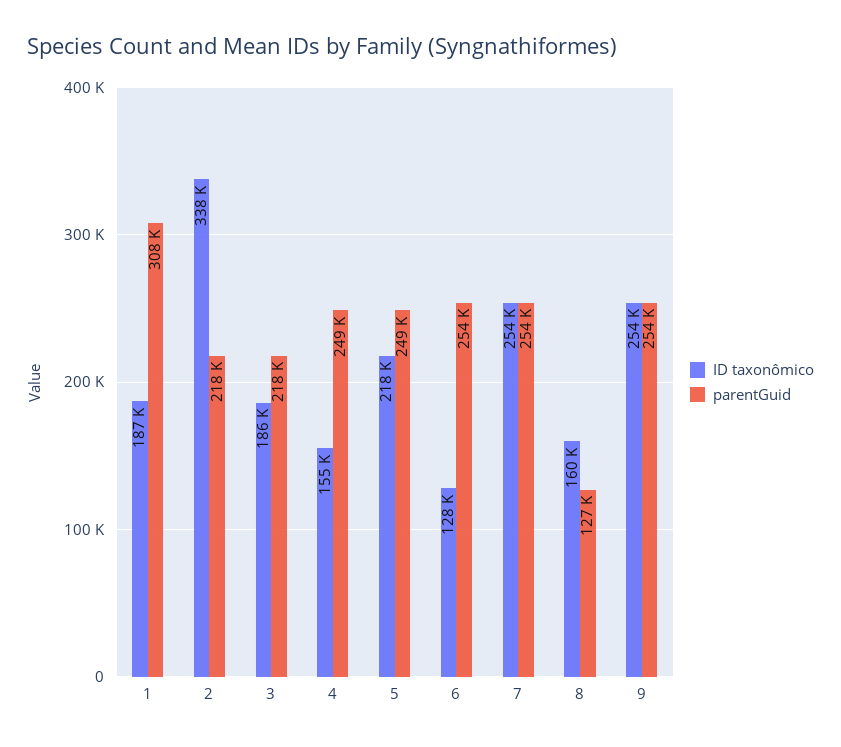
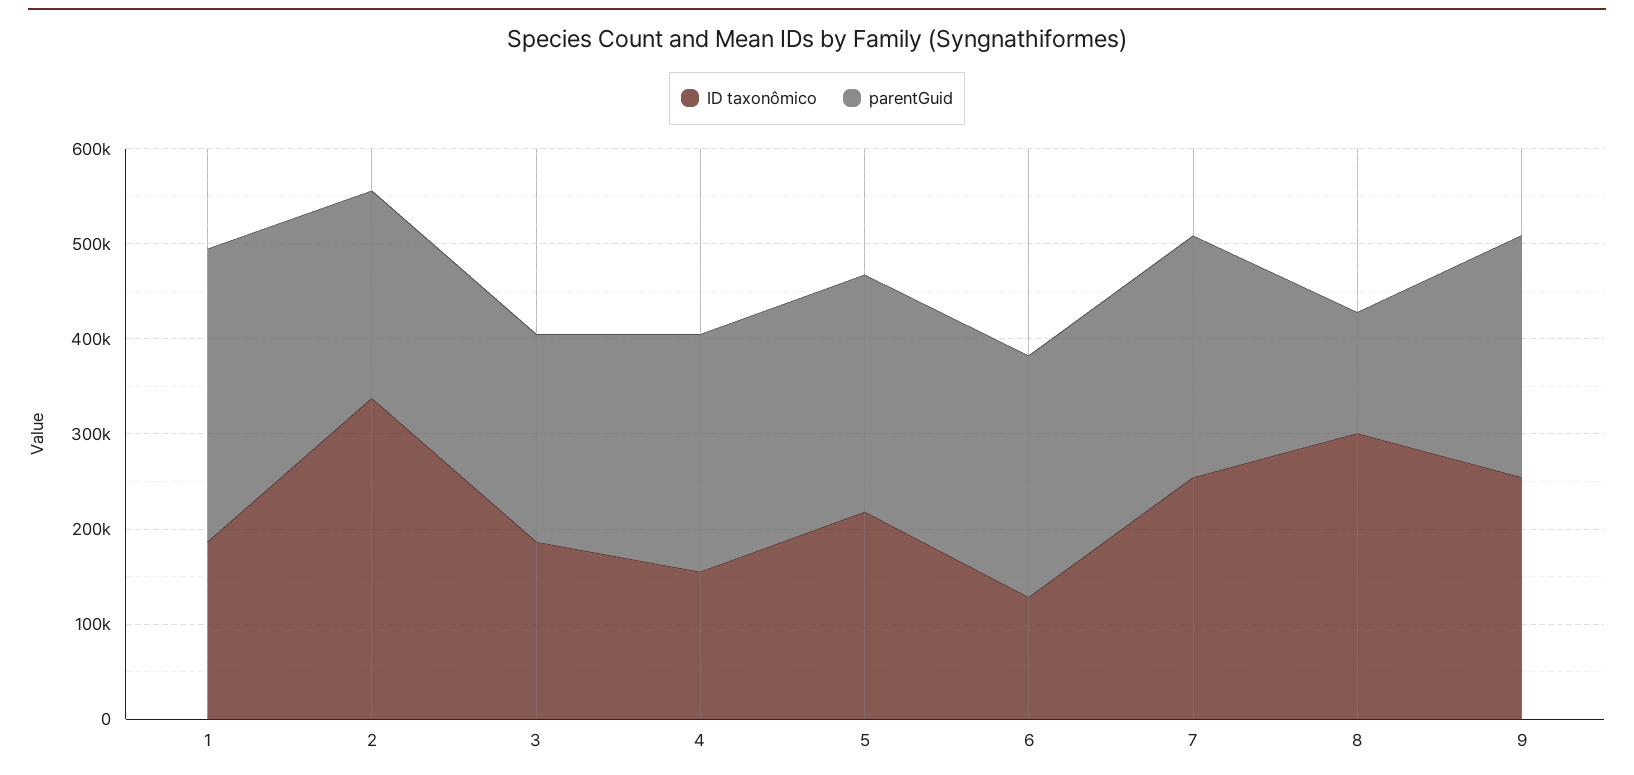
  {
    "ID taxonômico": {
      "1": 187000,
      "2": 338000,
      "3": 186000,
      "4": 155000,
      "5": 218000,
      "6": 128000,
      "7": 254000,
-     "8": 160000,
+     "8": 300000,
      "9": 254000
    },
    "parentGuid": {
      "1": 308000,
      "2": 218000,
      "3": 218000,
      "4": 249000,
      "5": 249000,
      "6": 254000,
      "7": 254000,
      "8": 127000,
      "9": 254000
    }
  }

